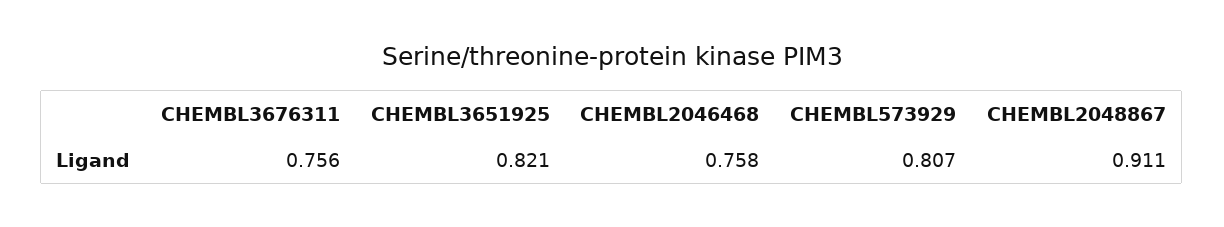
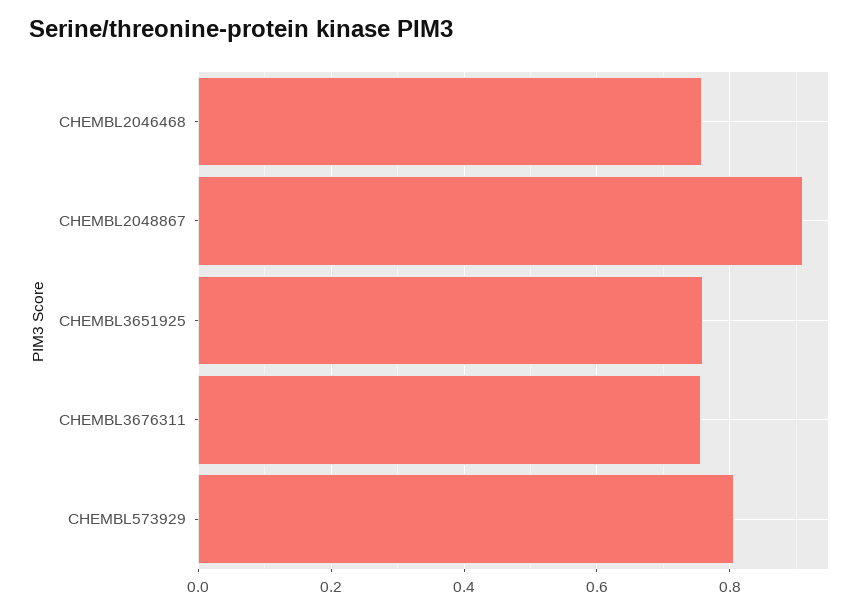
  {
    "CHEMBL3676311": 0.756,
-   "CHEMBL3651925": 0.821,
+   "CHEMBL3651925": 0.76,
    "CHEMBL2046468": 0.758,
    "CHEMBL573929": 0.807,
    "CHEMBL2048867": 0.911
  }

